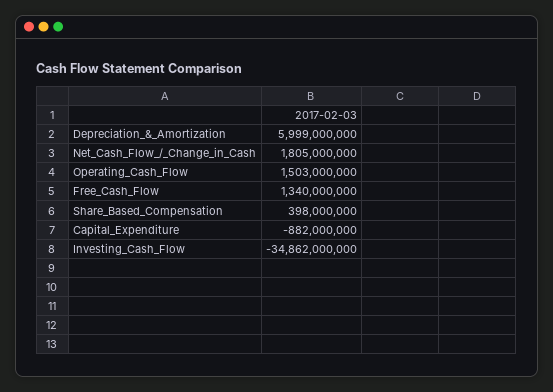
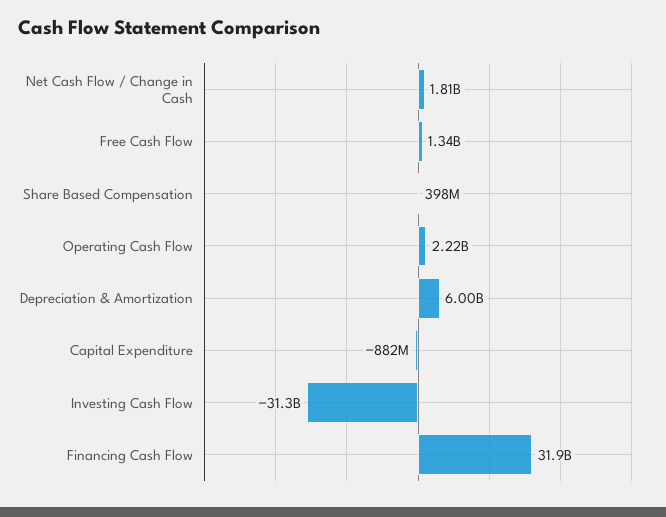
  {
    "Depreciation_&_Amortization": 5999000000,
    "Net_Cash_Flow_/_Change_in_Cash": 1805000000,
-   "Operating_Cash_Flow": 1503000000,
+   "Operating_Cash_Flow": 2220000000,
    "Free_Cash_Flow": 1340000000,
    "Share_Based_Compensation": 398000000,
    "Capital_Expenditure": -882000000,
-   "Investing_Cash_Flow": -34862000000
+   "Investing_Cash_Flow": -31300000000,
+   "Financing Cash Flow": 31900000000
  }

